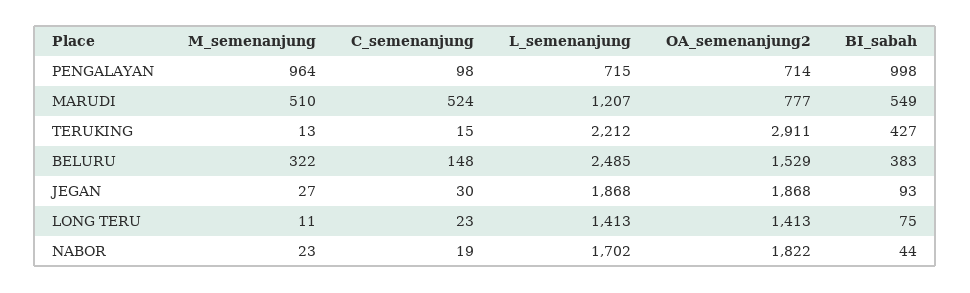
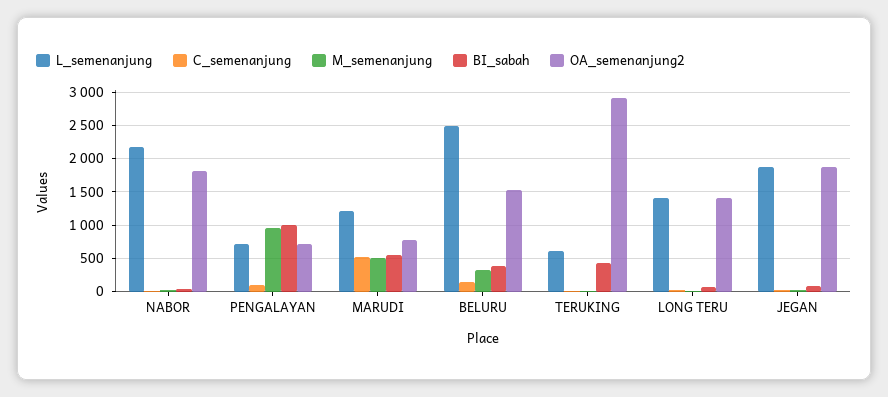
  {
    "M_semenanjung": {
      "PENGALAYAN": 964,
      "MARUDI": 510,
      "TERUKING": 13,
      "BELURU": 322,
      "JEGAN": 27,
      "LONG TERU": 11,
      "NABOR": 23
    },
    "C_semenanjung": {
      "PENGALAYAN": 98,
      "MARUDI": 524,
      "TERUKING": 15,
      "BELURU": 148,
      "JEGAN": 30,
      "LONG TERU": 23,
      "NABOR": 19
    },
    "L_semenanjung": {
      "PENGALAYAN": 715,
      "MARUDI": 1207,
-     "TERUKING": 2212,
+     "TERUKING": 600,
      "BELURU": 2485,
      "JEGAN": 1868,
      "LONG TERU": 1413,
-     "NABOR": 1702
+     "NABOR": 2200
    },
    "OA_semenanjung2": {
      "PENGALAYAN": 714,
      "MARUDI": 777,
      "TERUKING": 2911,
      "BELURU": 1529,
      "JEGAN": 1868,
      "LONG TERU": 1413,
      "NABOR": 1822
    },
    "BI_sabah": {
      "PENGALAYAN": 998,
      "MARUDI": 549,
      "TERUKING": 427,
      "BELURU": 383,
      "JEGAN": 93,
      "LONG TERU": 75,
      "NABOR": 44
    }
  }

